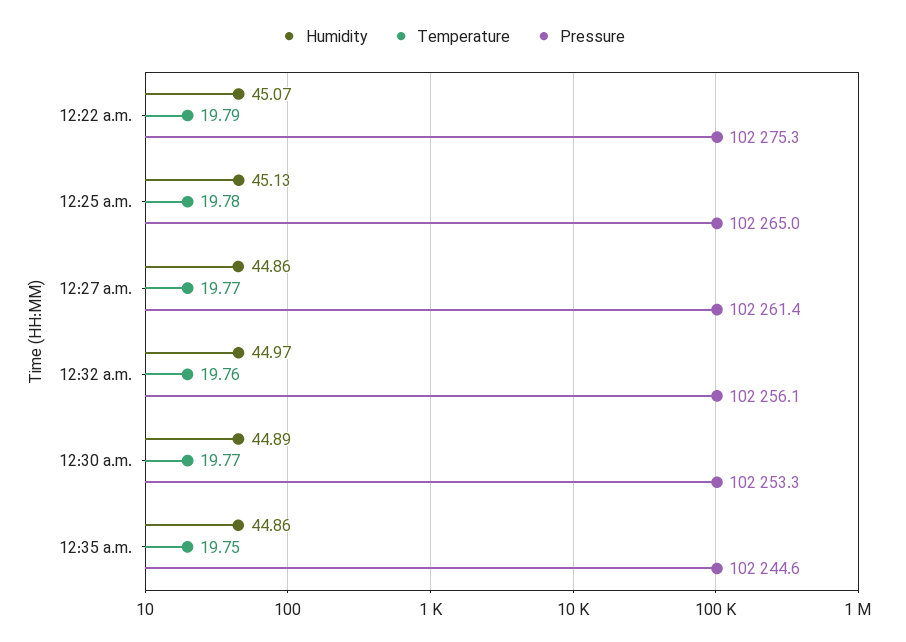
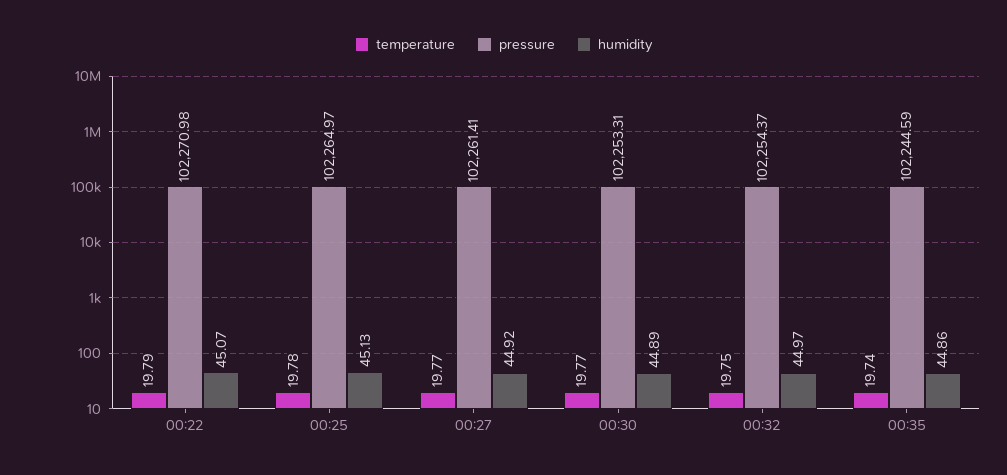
  {
    "Humidity": {
      "12:22 a.m.": 45.07,
      "12:25 a.m.": 45.13,
-     "12:27 a.m.": 44.86,
+     "12:27 a.m.": 44.92,
      "12:32 a.m.": 44.97,
      "12:30 a.m.": 44.89,
      "12:35 a.m.": 44.86
    },
    "Temperature": {
      "12:22 a.m.": 19.79,
      "12:25 a.m.": 19.78,
      "12:27 a.m.": 19.77,
-     "12:32 a.m.": 19.76,
+     "12:32 a.m.": 19.75,
      "12:30 a.m.": 19.77,
-     "12:35 a.m.": 19.75
+     "12:35 a.m.": 19.74
    },
    "Pressure": {
-     "12:22 a.m.": 102275.3,
+     "12:22 a.m.": 102270.98,
      "12:25 a.m.": 102264.97,
      "12:27 a.m.": 102261.41,
-     "12:32 a.m.": 102256.1,
+     "12:32 a.m.": 102254.37,
      "12:30 a.m.": 102253.31,
      "12:35 a.m.": 102244.59
    }
  }

